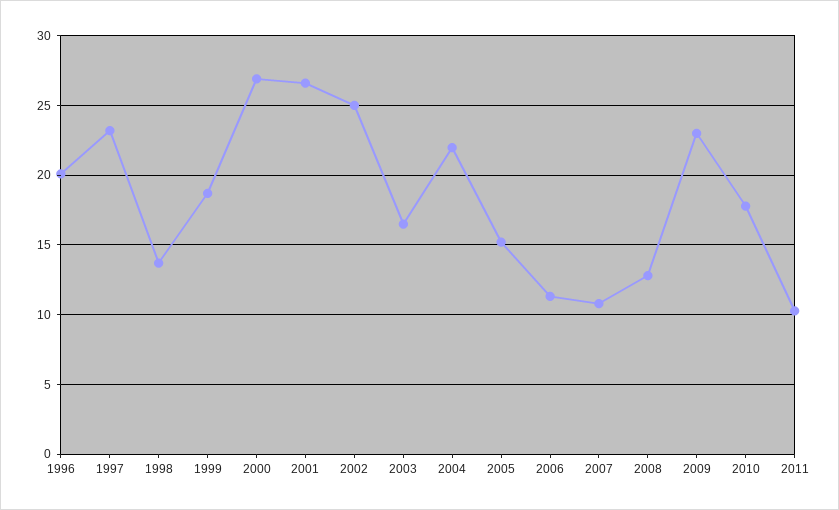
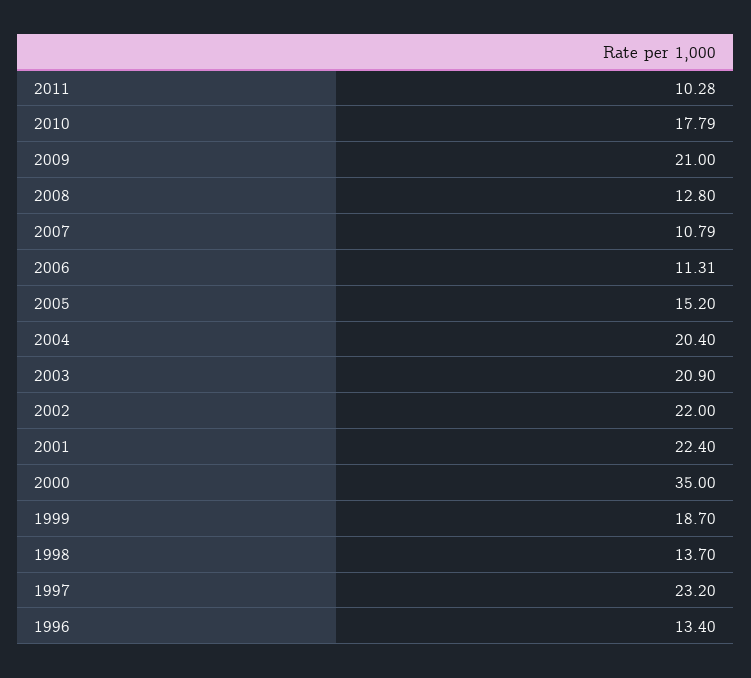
  {
-   "1996": 20,
+   "1996": 13.4,
    "1997": 23.2,
    "1998": 13.7,
    "1999": 18.7,
-   "2000": 27,
+   "2000": 35,
-   "2001": 26.5,
+   "2001": 22.4,
-   "2002": 25,
+   "2002": 22,
-   "2003": 16.5,
+   "2003": 20.9,
-   "2004": 22,
+   "2004": 20.4,
    "2005": 15.2,
    "2006": 11.31,
    "2007": 10.79,
    "2008": 12.8,
-   "2009": 23,
+   "2009": 21,
    "2010": 17.79,
    "2011": 10.28
  }

